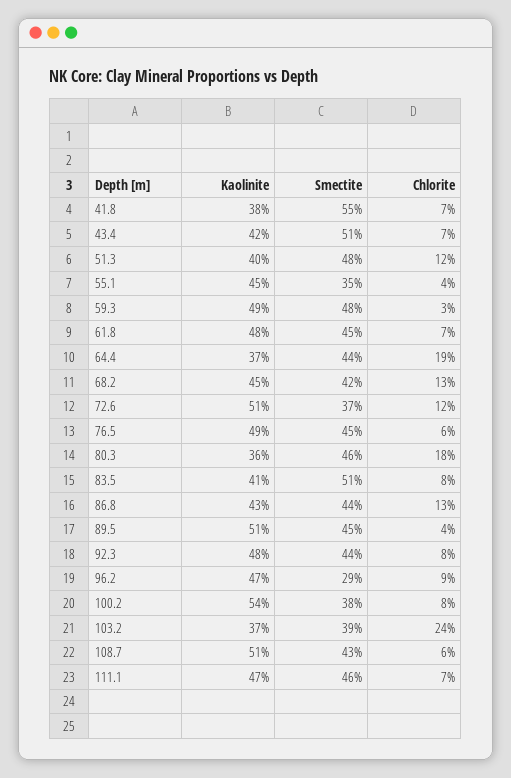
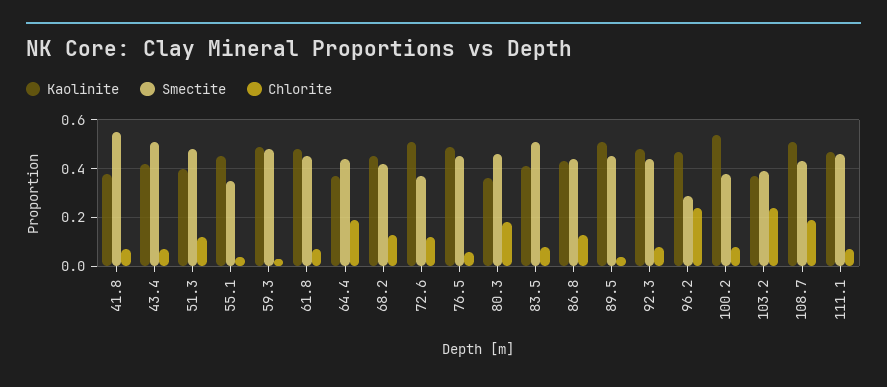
  {
    "Kaolinite": {
      "41.8": 0.38,
      "43.4": 0.42,
      "51.3": 0.4,
      "55.1": 0.45,
      "59.3": 0.49,
      "61.8": 0.48,
      "64.4": 0.37,
      "68.2": 0.45,
      "72.6": 0.51,
      "76.5": 0.49,
      "80.3": 0.36,
      "83.5": 0.41,
      "86.8": 0.43,
      "89.5": 0.51,
      "92.3": 0.48,
      "96.2": 0.47,
      "100.2": 0.54,
      "103.2": 0.37,
      "108.7": 0.51,
      "111.1": 0.47
    },
    "Smectite": {
      "41.8": 0.55,
      "43.4": 0.51,
      "51.3": 0.48,
      "55.1": 0.35,
      "59.3": 0.48,
      "61.8": 0.45,
      "64.4": 0.44,
      "68.2": 0.42,
      "72.6": 0.37,
      "76.5": 0.45,
      "80.3": 0.46,
      "83.5": 0.51,
      "86.8": 0.44,
      "89.5": 0.45,
      "92.3": 0.44,
      "96.2": 0.29,
      "100.2": 0.38,
      "103.2": 0.39,
      "108.7": 0.43,
      "111.1": 0.46
    },
    "Chlorite": {
      "41.8": 0.07,
      "43.4": 0.07,
      "51.3": 0.12,
      "55.1": 0.04,
      "59.3": 0.03,
      "61.8": 0.07,
      "64.4": 0.19,
      "68.2": 0.13,
      "72.6": 0.12,
      "76.5": 0.06,
      "80.3": 0.18,
      "83.5": 0.08,
      "86.8": 0.13,
      "89.5": 0.04,
      "92.3": 0.08,
-     "96.2": 0.09,
+     "96.2": 0.25,
      "100.2": 0.08,
      "103.2": 0.24,
-     "108.7": 0.06,
+     "108.7": 0.2,
      "111.1": 0.07
    }
  }

